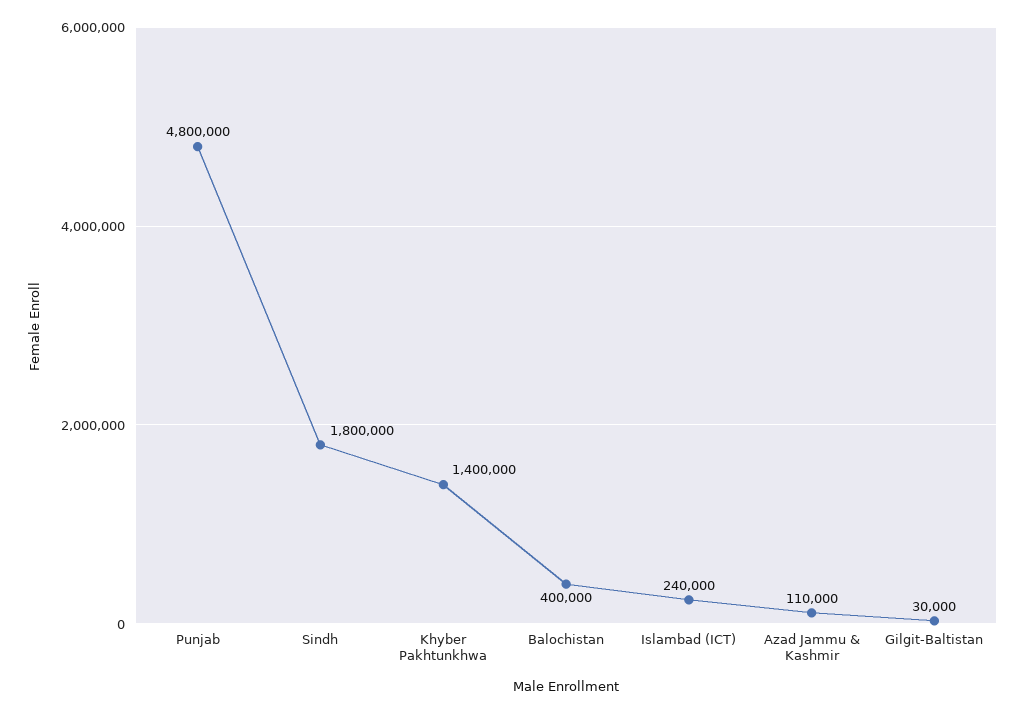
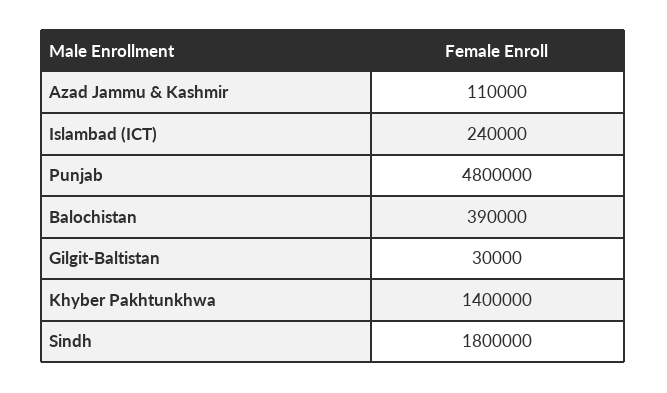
  {
    "Punjab": 4800000,
    "Sindh": 1800000,
    "Khyber Pakhtunkhwa": 1400000,
-   "Balochistan": 400000,
+   "Balochistan": 390000,
    "Islambad (ICT)": 240000,
    "Azad Jammu & Kashmir": 110000,
    "Gilgit-Baltistan": 30000
  }

